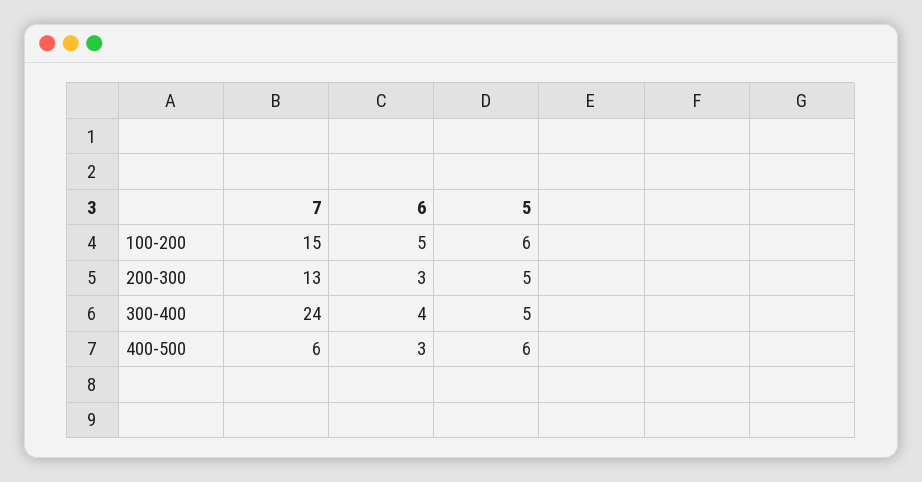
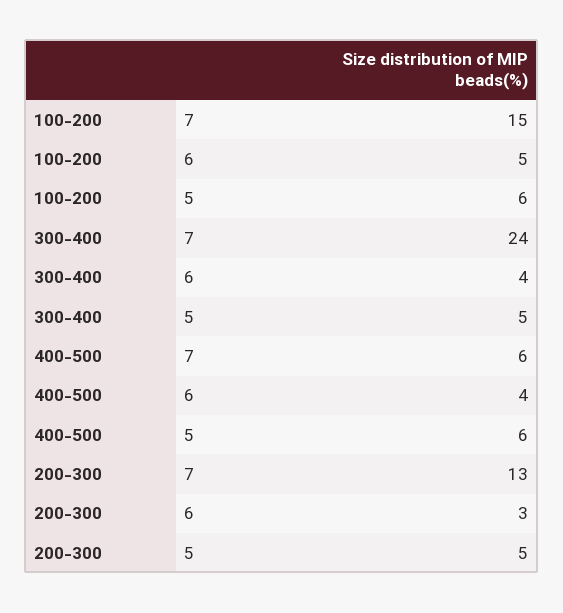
  {
    "7": {
      "100-200": 15,
      "200-300": 13,
      "300-400": 24,
      "400-500": 6
    },
    "6": {
      "100-200": 5,
      "200-300": 3,
      "300-400": 4,
-     "400-500": 3
+     "400-500": 4
    },
    "5": {
      "100-200": 6,
      "200-300": 5,
      "300-400": 5,
      "400-500": 6
    }
  }

